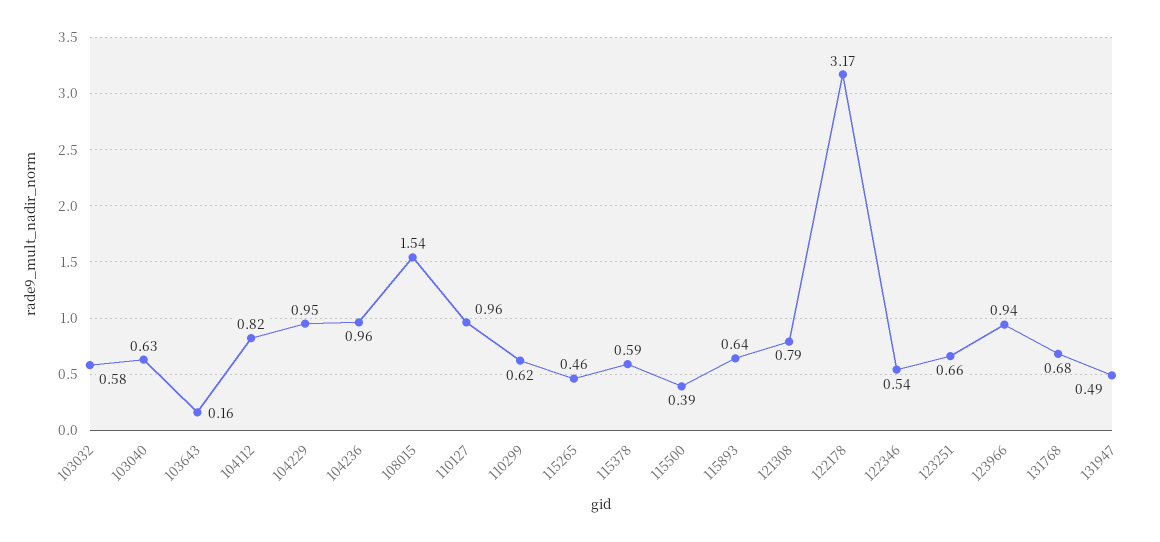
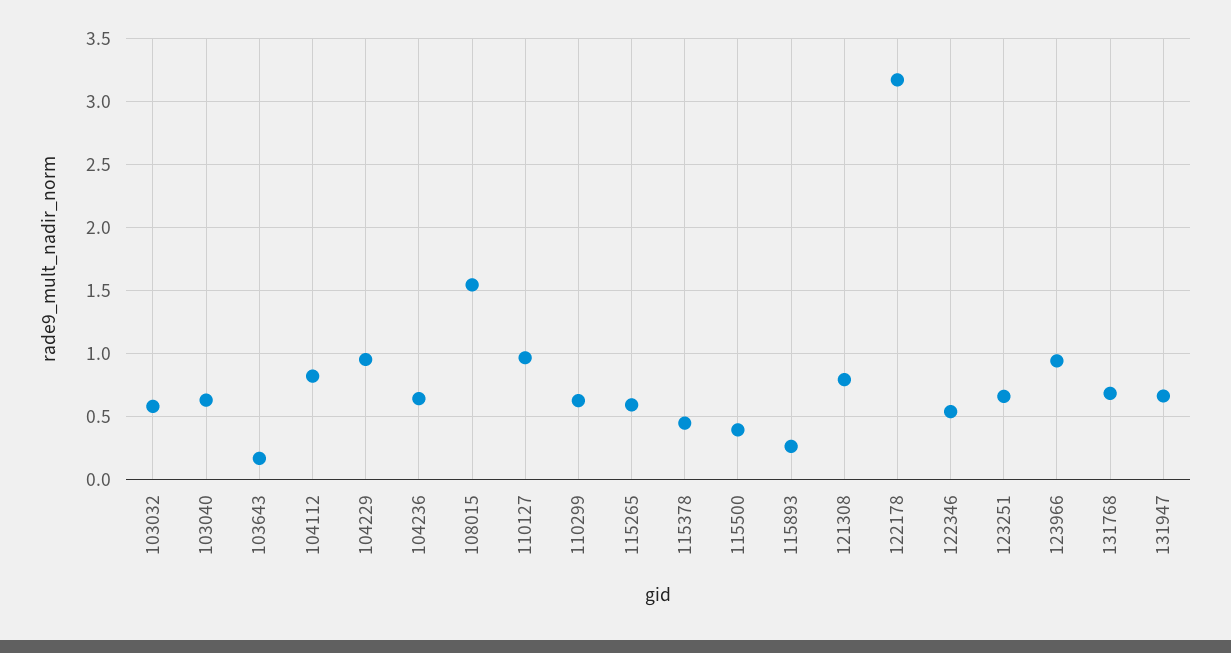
  {
    "103032": 0.58,
    "103040": 0.63,
    "103643": 0.16,
    "104112": 0.82,
    "104229": 0.95,
-   "104236": 0.96,
+   "104236": 0.65,
    "108015": 1.54,
    "110127": 0.96,
    "110299": 0.62,
-   "115265": 0.46,
+   "115265": 0.6,
-   "115378": 0.59,
+   "115378": 0.45,
    "115500": 0.39,
-   "115893": 0.64,
+   "115893": 0.25,
    "121308": 0.79,
    "122178": 3.17,
    "122346": 0.54,
    "123251": 0.66,
    "123966": 0.94,
    "131768": 0.68,
-   "131947": 0.49
+   "131947": 0.65
  }

